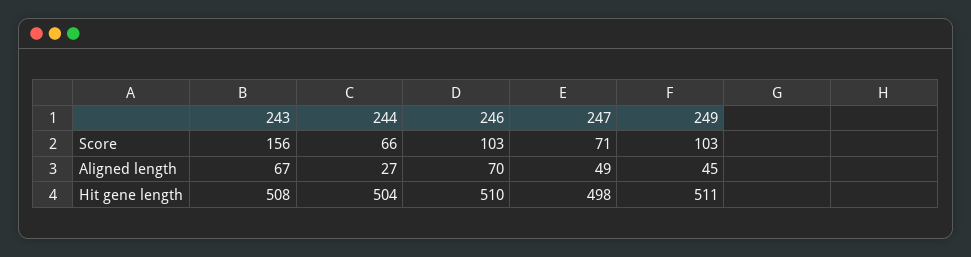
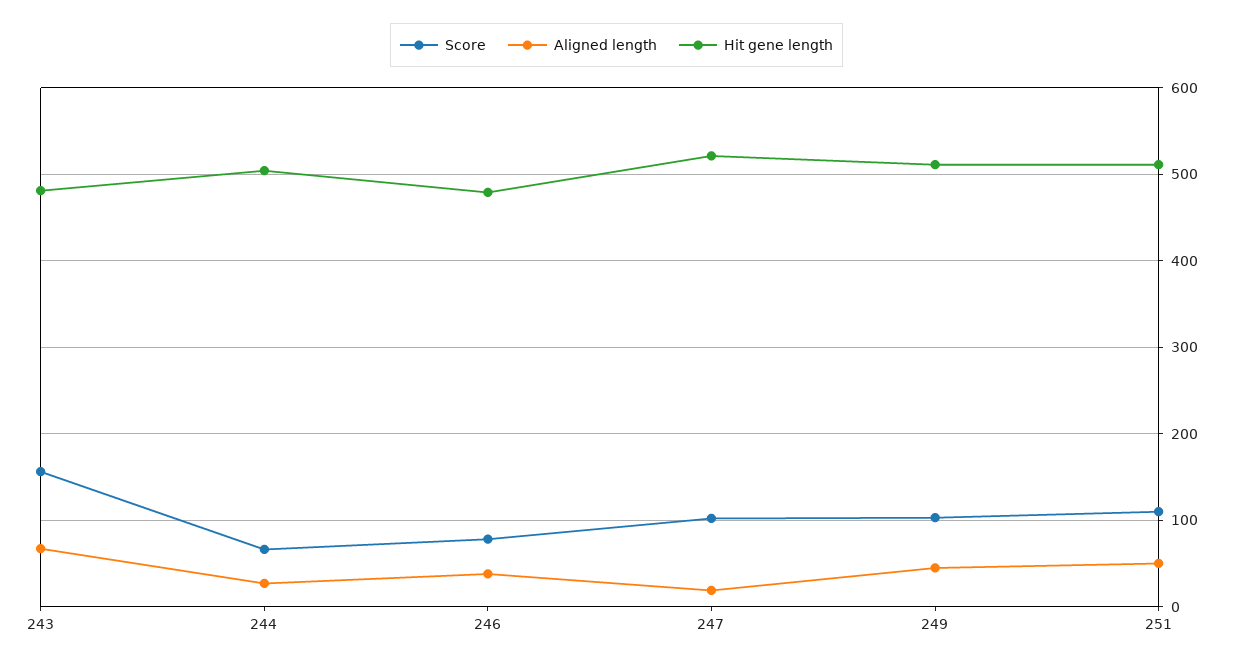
  {
    "Score": {
      "243": 156,
      "244": 66,
-     "246": 103,
+     "246": 80,
-     "247": 71,
+     "247": 100,
-     "249": 103
+     "249": 103,
+     "251": 110
    },
    "Aligned length": {
      "243": 67,
      "244": 27,
-     "246": 70,
+     "246": 40,
-     "247": 49,
+     "247": 20,
-     "249": 45
+     "249": 45,
+     "251": 50
    },
    "Hit gene length": {
-     "243": 508,
+     "243": 480,
      "244": 504,
-     "246": 510,
+     "246": 480,
-     "247": 498,
+     "247": 520,
-     "249": 511
+     "249": 511,
+     "251": 510
    }
  }

